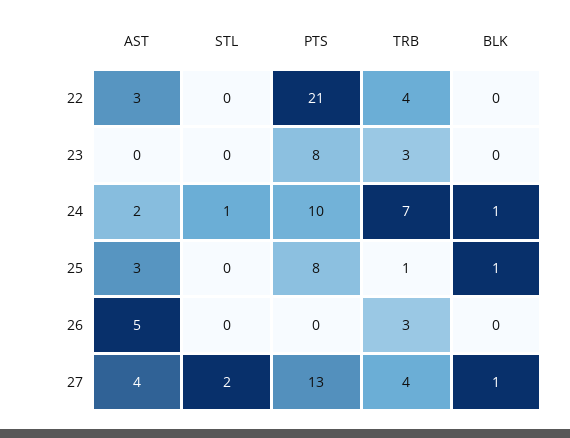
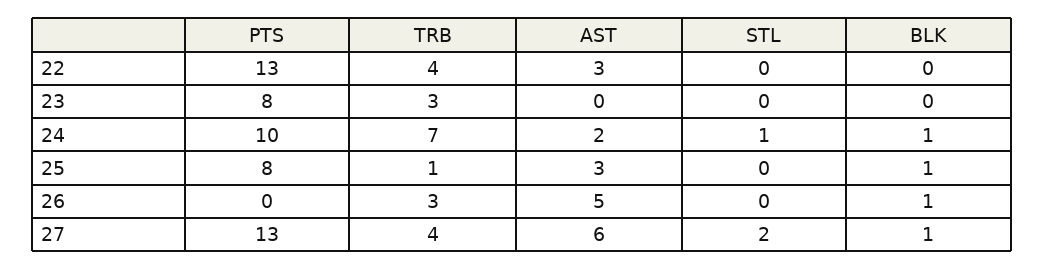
  {
    "AST": {
      "22": 3,
      "23": 0,
      "24": 2,
      "25": 3,
      "26": 5,
-     "27": 4
+     "27": 6
    },
    "STL": {
      "22": 0,
      "23": 0,
      "24": 1,
      "25": 0,
      "26": 0,
      "27": 2
    },
    "PTS": {
-     "22": 21,
+     "22": 13,
      "23": 8,
      "24": 10,
      "25": 8,
      "26": 0,
      "27": 13
    },
    "TRB": {
      "22": 4,
      "23": 3,
      "24": 7,
      "25": 1,
      "26": 3,
      "27": 4
    },
    "BLK": {
      "22": 0,
      "23": 0,
      "24": 1,
      "25": 1,
-     "26": 0,
+     "26": 1,
      "27": 1
    }
  }

